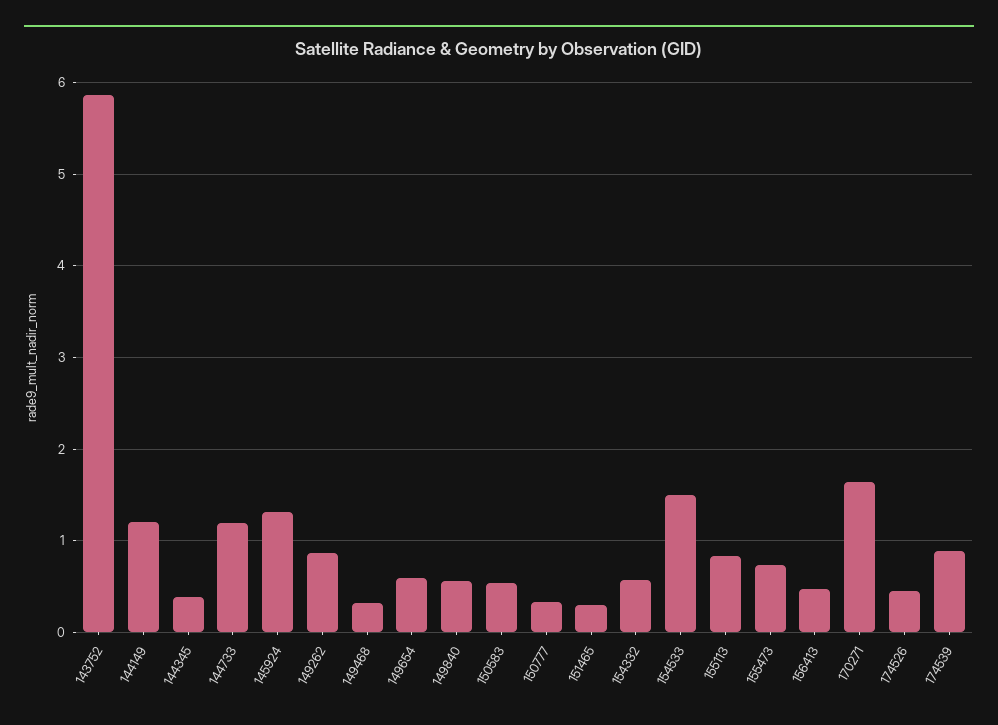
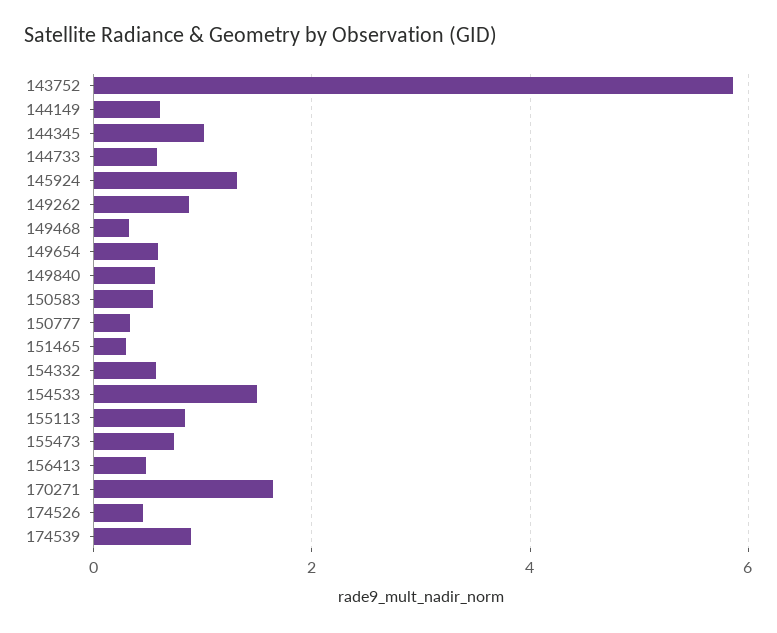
  {
    "143752": 5.9,
-   "144149": 1.2,
+   "144149": 0.6,
-   "144345": 0.4,
+   "144345": 1,
-   "144733": 1.2,
+   "144733": 0.6,
    "145924": 1.3,
    "149262": 0.9,
    "149468": 0.3,
    "149654": 0.6,
    "149840": 0.6,
    "150583": 0.5,
    "150777": 0.3,
    "151465": 0.3,
    "154332": 0.6,
    "154533": 1.5,
    "155113": 0.8,
    "155473": 0.7,
    "156413": 0.5,
    "170271": 1.6,
    "174526": 0.5,
    "174539": 0.9
  }

